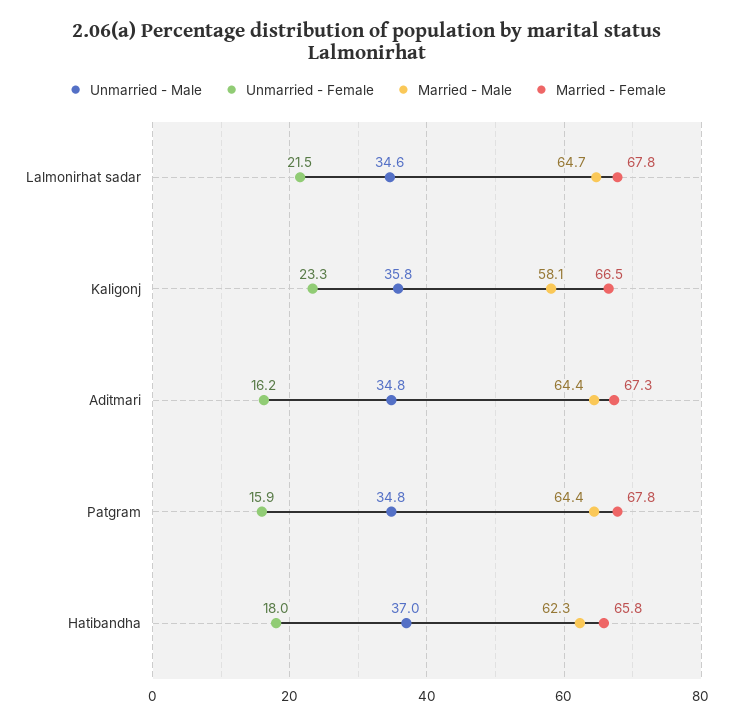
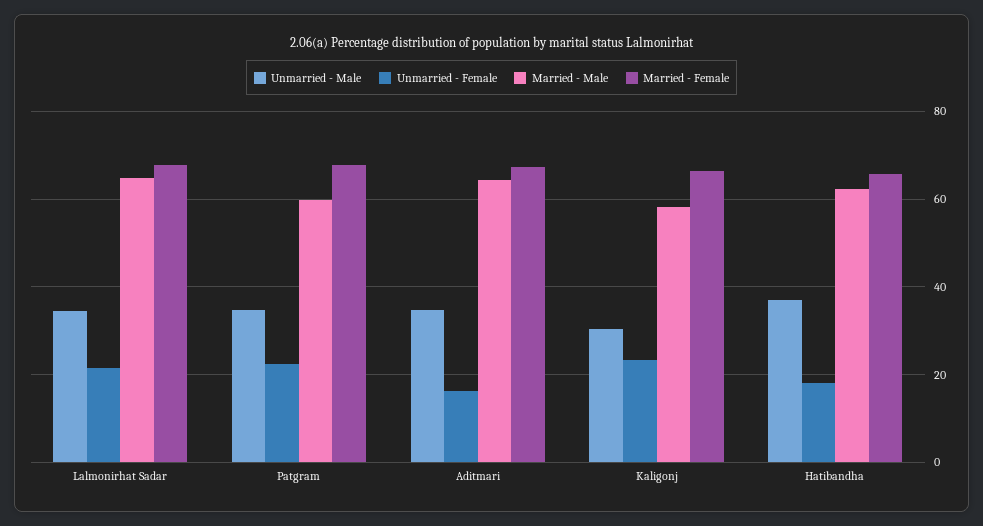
  {
    "Unmarried - Male": {
      "Lalmonirhat sadar": 34.6,
-     "Kaligonj": 35.8,
+     "Kaligonj": 30,
      "Aditmari": 34.8,
      "Patgram": 34.8,
      "Hatibandha": 37
    },
    "Unmarried - Female": {
      "Lalmonirhat sadar": 21.5,
      "Kaligonj": 23.3,
      "Aditmari": 16.2,
-     "Patgram": 15.9,
+     "Patgram": 22,
      "Hatibandha": 18
    },
    "Married - Male": {
      "Lalmonirhat sadar": 64.7,
      "Kaligonj": 58.1,
      "Aditmari": 64.4,
-     "Patgram": 64.4,
+     "Patgram": 60,
      "Hatibandha": 62.3
    },
    "Married - Female": {
      "Lalmonirhat sadar": 67.8,
      "Kaligonj": 66.5,
      "Aditmari": 67.3,
      "Patgram": 67.8,
      "Hatibandha": 65.8
    }
  }

